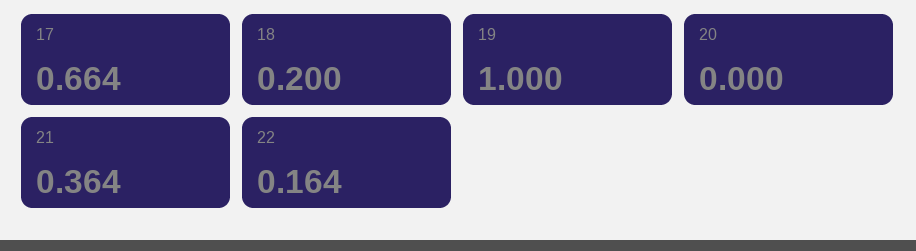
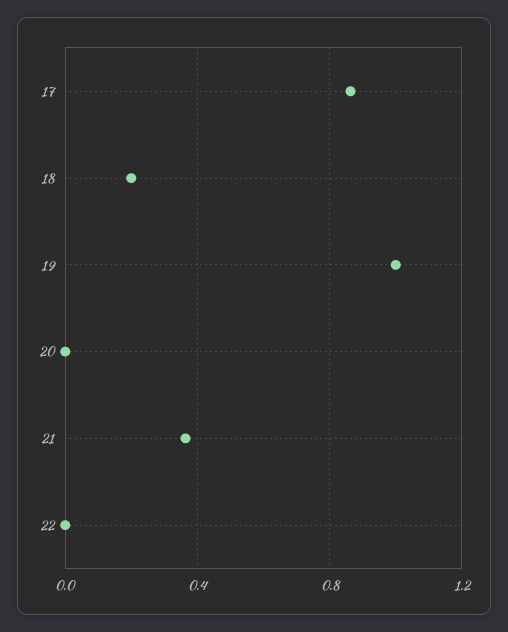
  {
-   "17": 0.664,
+   "17": 0.85,
    "18": 0.2,
    "19": 1,
    "20": 0,
    "21": 0.364,
-   "22": 0.164
+   "22": 0
  }

